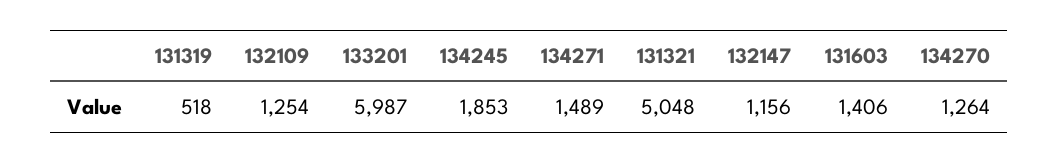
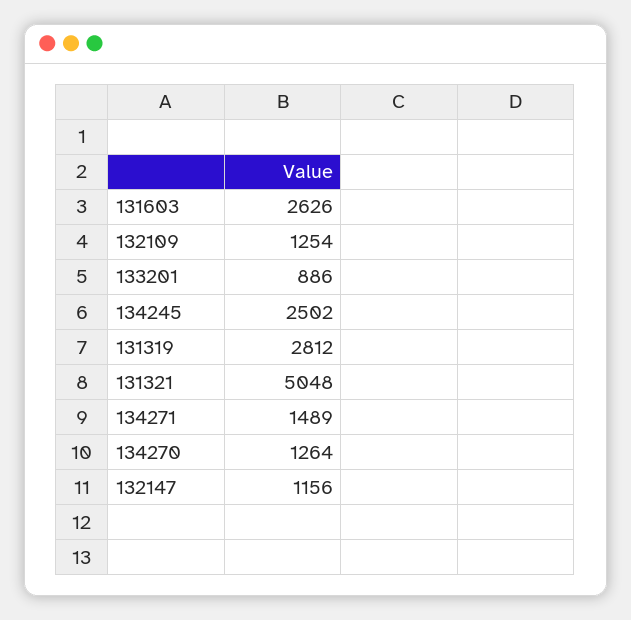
  {
-   "131319": 518,
+   "131319": 2812,
    "132109": 1254,
-   "133201": 5987,
+   "133201": 886,
-   "134245": 1853,
+   "134245": 2502,
    "134271": 1489,
    "131321": 5048,
    "132147": 1156,
-   "131603": 1406,
+   "131603": 2626,
    "134270": 1264
  }

